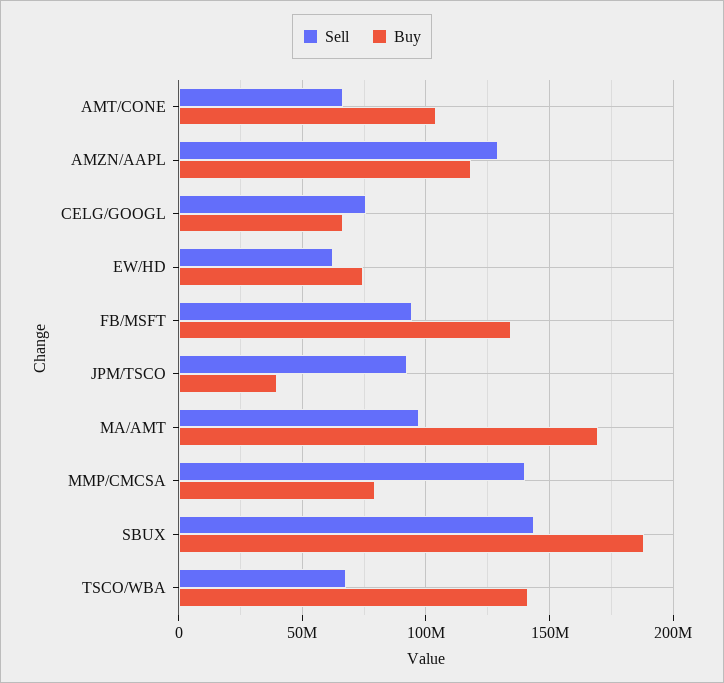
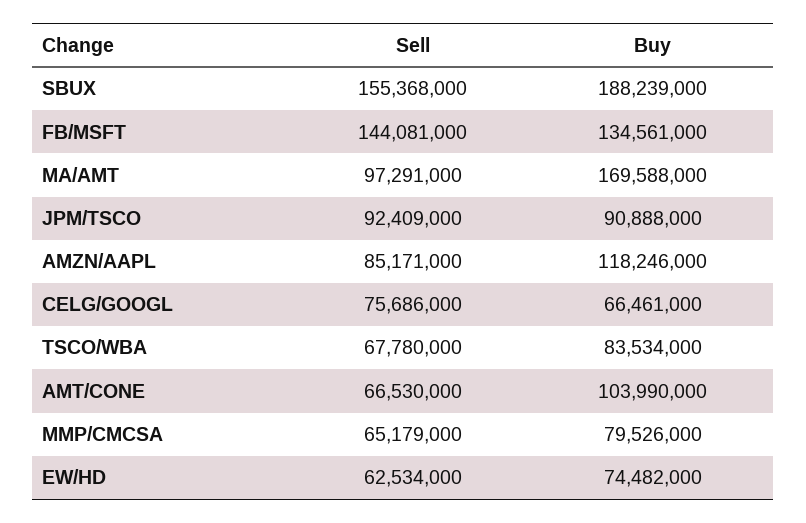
  {
    "Sell": {
      "AMT/CONE": 66530000,
-     "AMZN/AAPL": 130000000,
+     "AMZN/AAPL": 85171000,
      "CELG/GOOGL": 75686000,
      "EW/HD": 62534000,
-     "FB/MSFT": 95000000,
+     "FB/MSFT": 144081000,
      "JPM/TSCO": 92409000,
      "MA/AMT": 97291000,
-     "MMP/CMCSA": 140000000,
+     "MMP/CMCSA": 65179000,
-     "SBUX": 145000000,
+     "SBUX": 155368000,
      "TSCO/WBA": 67780000
    },
    "Buy": {
      "AMT/CONE": 103990000,
      "AMZN/AAPL": 118246000,
      "CELG/GOOGL": 66461000,
      "EW/HD": 74482000,
      "FB/MSFT": 134561000,
-     "JPM/TSCO": 40000000,
+     "JPM/TSCO": 90888000,
      "MA/AMT": 169588000,
      "MMP/CMCSA": 79526000,
      "SBUX": 188239000,
-     "TSCO/WBA": 140000000
+     "TSCO/WBA": 83534000
    }
  }

